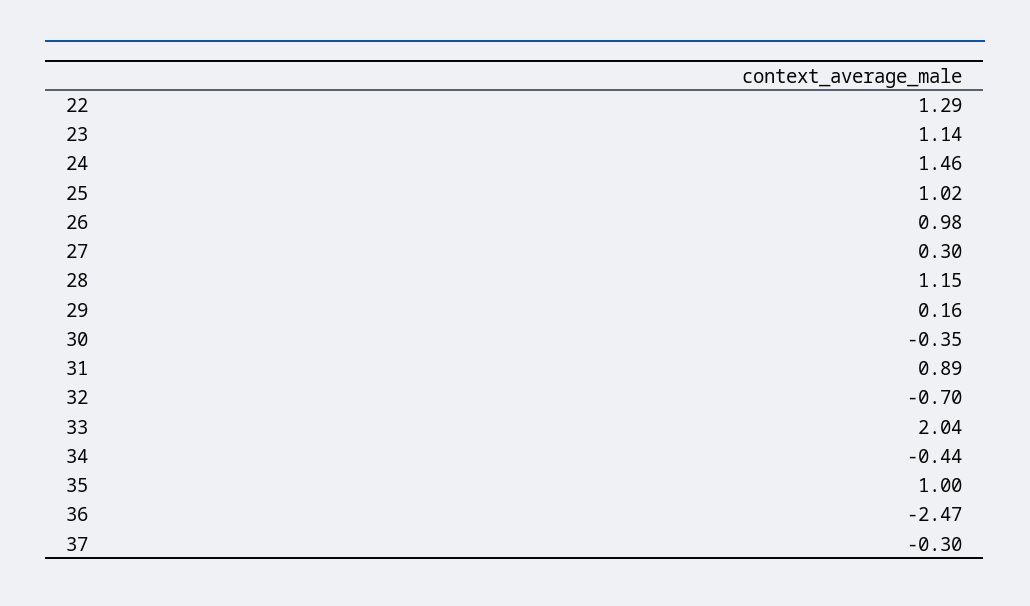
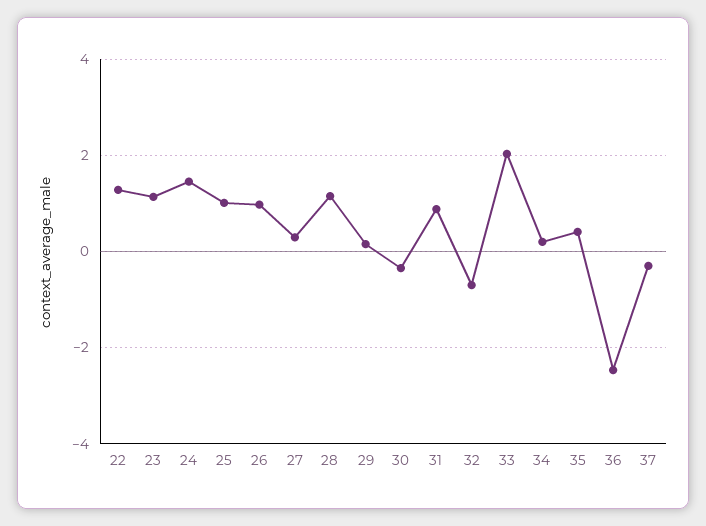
  {
    "22": 1.29,
    "23": 1.14,
    "24": 1.46,
    "25": 1.02,
    "26": 0.98,
    "27": 0.3,
    "28": 1.15,
    "29": 0.16,
    "30": -0.35,
    "31": 0.89,
    "32": -0.7,
    "33": 2.04,
-   "34": -0.44,
+   "34": 0.2,
-   "35": 1,
+   "35": 0.4,
    "36": -2.47,
    "37": -0.3
  }

